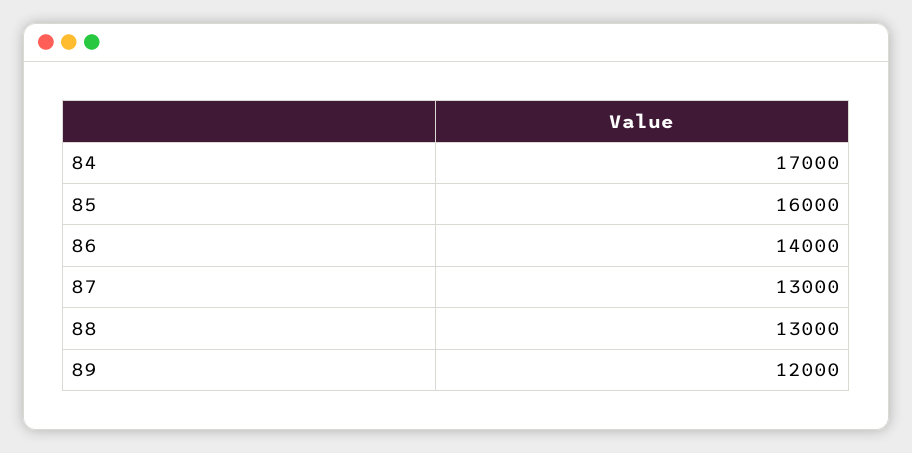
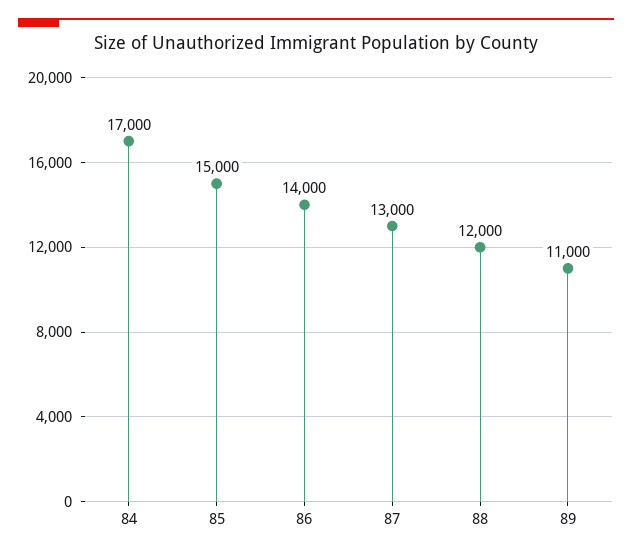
  {
    "84": 17000,
-   "85": 16000,
+   "85": 15000,
    "86": 14000,
    "87": 13000,
-   "88": 13000,
+   "88": 12000,
-   "89": 12000
+   "89": 11000
  }

